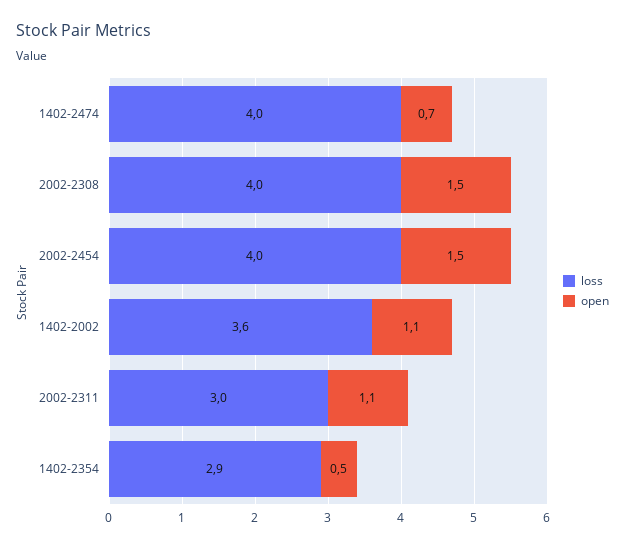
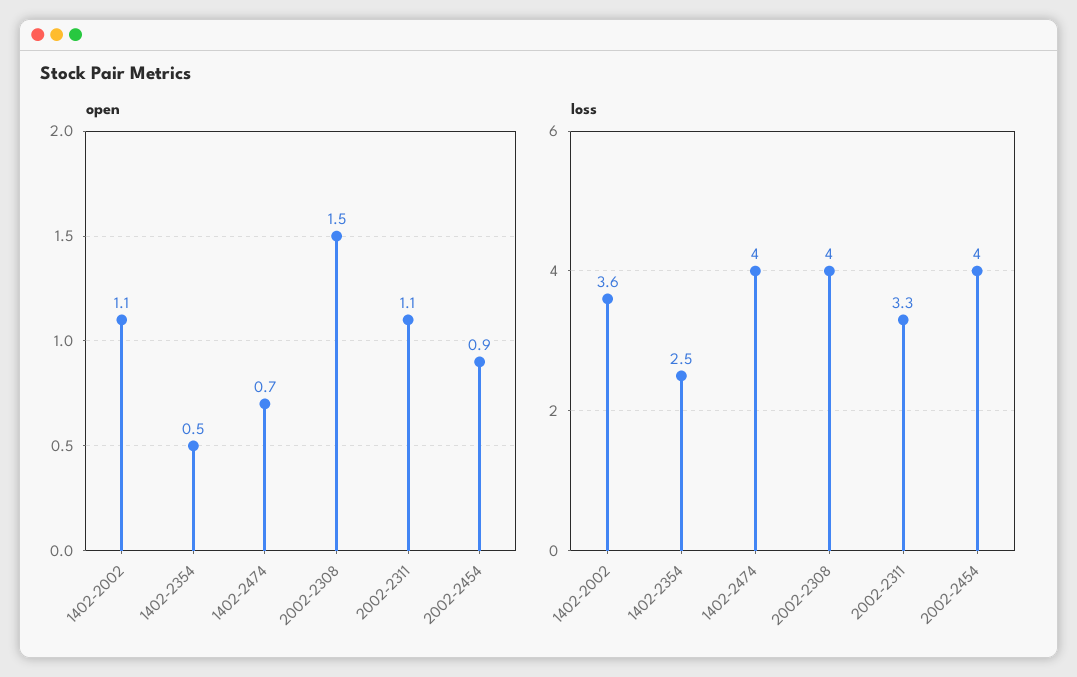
  {
    "loss": {
      "1402-2474": 4,
      "2002-2308": 4,
      "2002-2454": 4,
      "1402-2002": 3.6,
-     "2002-2311": 3,
+     "2002-2311": 3.3,
-     "1402-2354": 2.9
+     "1402-2354": 2.5
    },
    "open": {
      "1402-2474": 0.7,
      "2002-2308": 1.5,
-     "2002-2454": 1.5,
+     "2002-2454": 0.9,
      "1402-2002": 1.1,
      "2002-2311": 1.1,
      "1402-2354": 0.5
    }
  }

